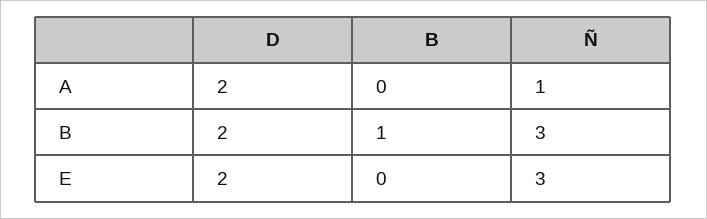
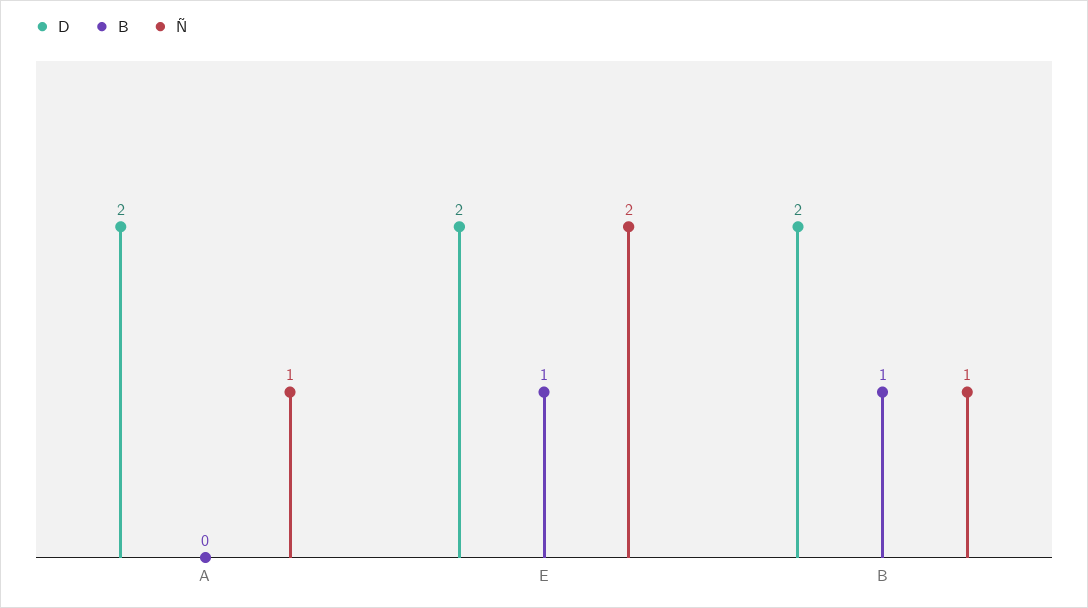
  {
    "D": {
      "A": 2,
      "B": 2,
      "E": 2
    },
    "B": {
      "A": 0,
      "B": 1,
-     "E": 0
+     "E": 1
    },
    "Ñ": {
      "A": 1,
-     "B": 3,
+     "B": 1,
-     "E": 3
+     "E": 2
    }
  }

